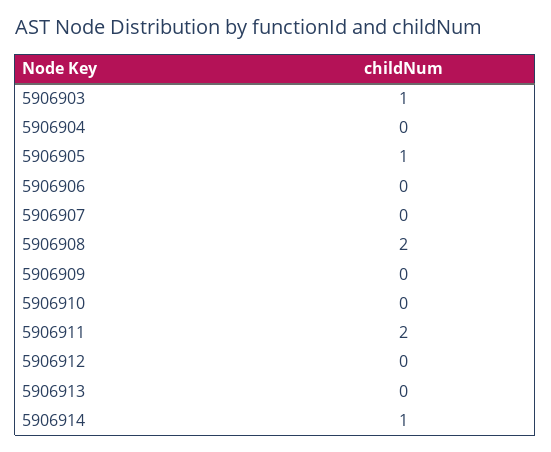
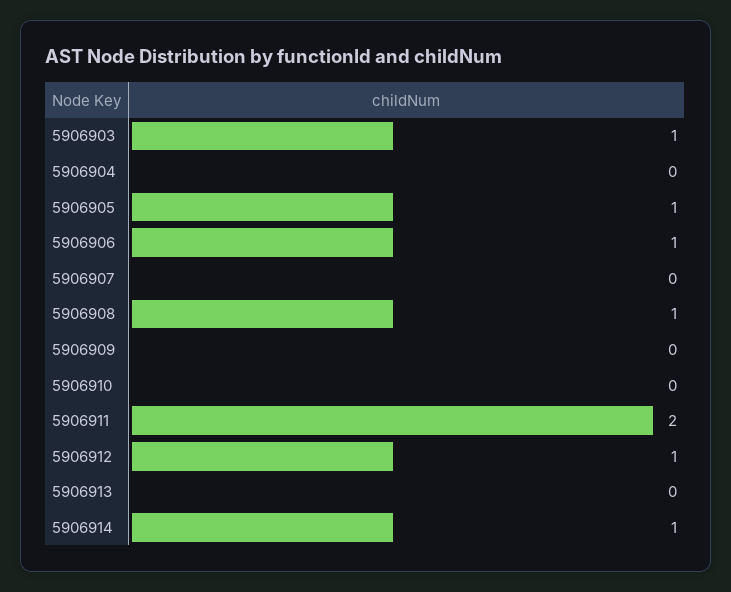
  {
    "5906903": 1,
    "5906904": 0,
    "5906905": 1,
-   "5906906": 0,
+   "5906906": 1,
    "5906907": 0,
-   "5906908": 2,
+   "5906908": 1,
    "5906909": 0,
    "5906910": 0,
    "5906911": 2,
-   "5906912": 0,
+   "5906912": 1,
    "5906913": 0,
    "5906914": 1
  }

